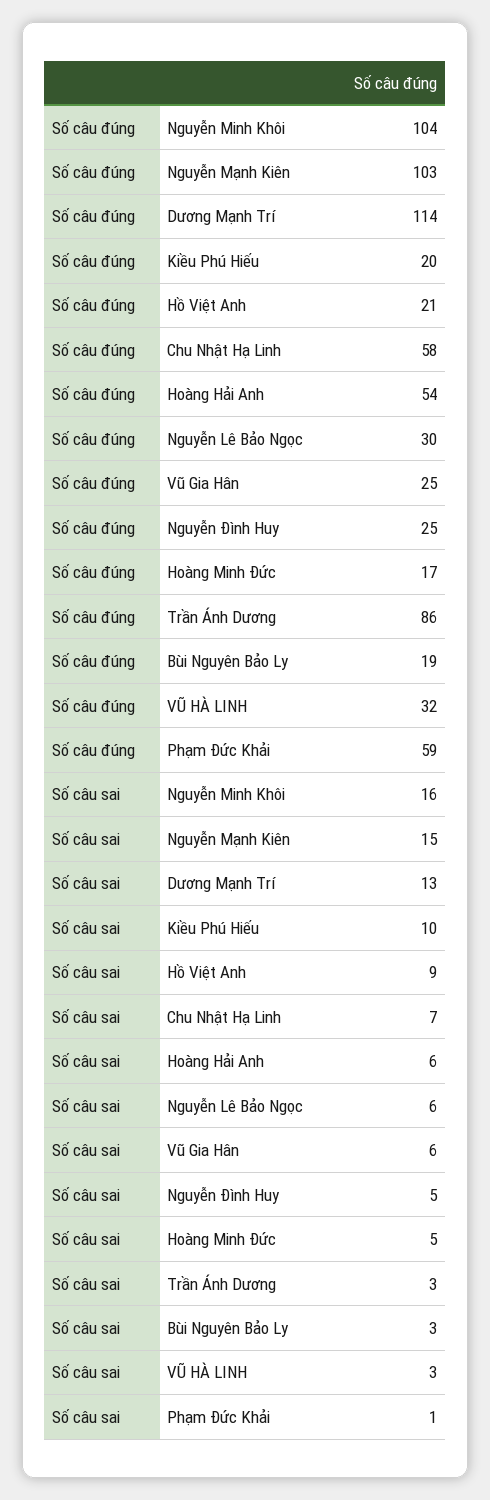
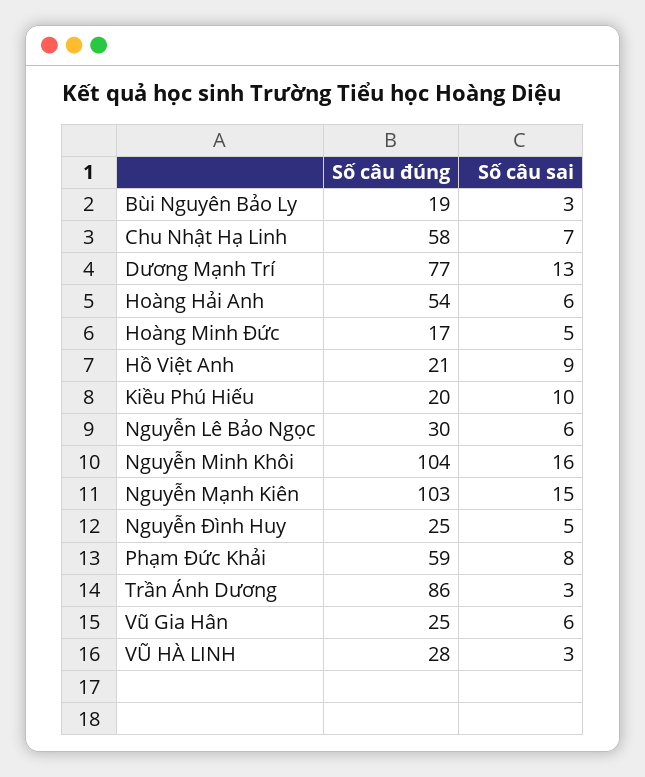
  {
    "Số câu đúng": {
      "Nguyễn Minh Khôi": 104,
      "Nguyễn Mạnh Kiên": 103,
-     "Dương Mạnh Trí": 114,
+     "Dương Mạnh Trí": 77,
      "Kiều Phú Hiếu": 20,
      "Hồ Việt Anh": 21,
      "Chu Nhật Hạ Linh": 58,
      "Hoàng Hải Anh": 54,
      "Nguyễn Lê Bảo Ngọc": 30,
      "Vũ Gia Hân": 25,
      "Nguyễn Đình Huy": 25,
      "Hoàng Minh Đức": 17,
      "Trần Ánh Dương": 86,
      "Bùi Nguyên Bảo Ly": 19,
-     "VŨ HÀ LINH": 32,
+     "VŨ HÀ LINH": 28,
      "Phạm Đức Khải": 59
    },
    "Số câu sai": {
      "Nguyễn Minh Khôi": 16,
      "Nguyễn Mạnh Kiên": 15,
      "Dương Mạnh Trí": 13,
      "Kiều Phú Hiếu": 10,
      "Hồ Việt Anh": 9,
      "Chu Nhật Hạ Linh": 7,
      "Hoàng Hải Anh": 6,
      "Nguyễn Lê Bảo Ngọc": 6,
      "Vũ Gia Hân": 6,
      "Nguyễn Đình Huy": 5,
      "Hoàng Minh Đức": 5,
      "Trần Ánh Dương": 3,
      "Bùi Nguyên Bảo Ly": 3,
      "VŨ HÀ LINH": 3,
-     "Phạm Đức Khải": 1
+     "Phạm Đức Khải": 8
    }
  }

